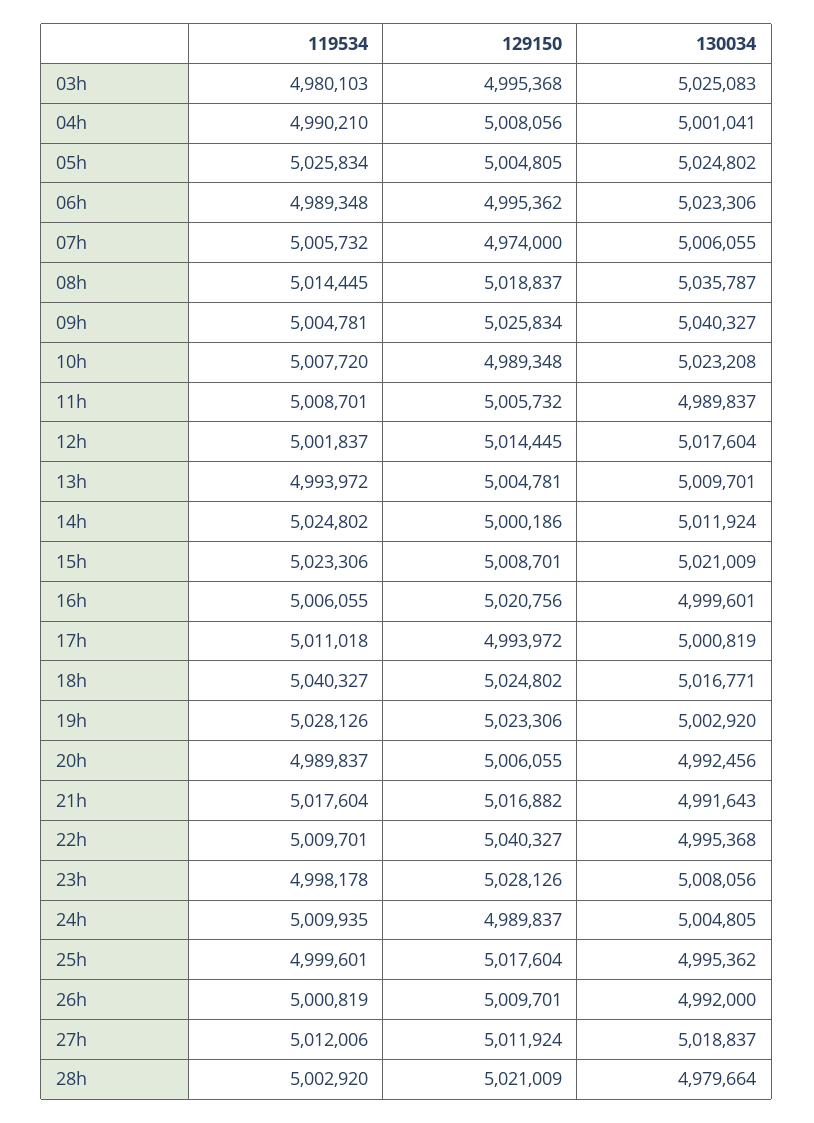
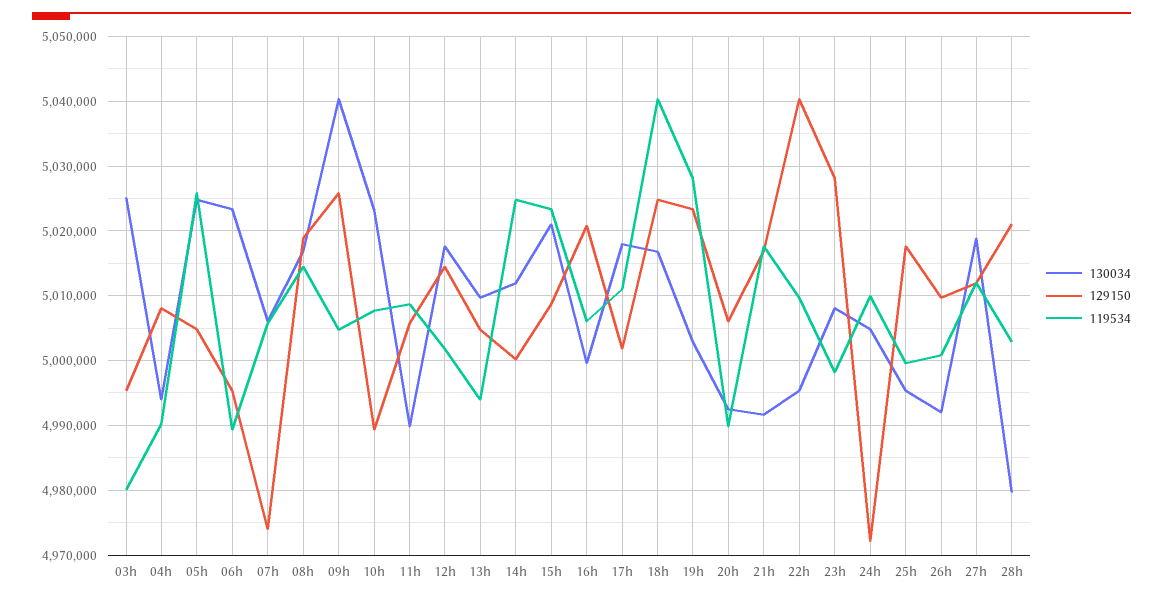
  {
    "119534": {
      "03h": 4980103,
      "04h": 4990210,
      "05h": 5025834,
      "06h": 4989348,
      "07h": 5005732,
      "08h": 5014445,
      "09h": 5004781,
      "10h": 5007720,
      "11h": 5008701,
      "12h": 5001837,
      "13h": 4993972,
      "14h": 5024802,
      "15h": 5023306,
      "16h": 5006055,
      "17h": 5011018,
      "18h": 5040327,
      "19h": 5028126,
      "20h": 4989837,
      "21h": 5017604,
      "22h": 5009701,
      "23h": 4998178,
      "24h": 5009935,
      "25h": 4999601,
      "26h": 5000819,
      "27h": 5012006,
      "28h": 5002920
    },
    "129150": {
      "03h": 4995368,
      "04h": 5008056,
      "05h": 5004805,
      "06h": 4995362,
      "07h": 4974000,
      "08h": 5018837,
      "09h": 5025834,
      "10h": 4989348,
      "11h": 5005732,
      "12h": 5014445,
      "13h": 5004781,
      "14h": 5000186,
      "15h": 5008701,
      "16h": 5020756,
-     "17h": 4993972,
+     "17h": 5002000,
      "18h": 5024802,
      "19h": 5023306,
      "20h": 5006055,
      "21h": 5016882,
      "22h": 5040327,
      "23h": 5028126,
-     "24h": 4989837,
+     "24h": 4972000,
      "25h": 5017604,
      "26h": 5009701,
      "27h": 5011924,
      "28h": 5021009
    },
    "130034": {
      "03h": 5025083,
-     "04h": 5001041,
+     "04h": 4994000,
      "05h": 5024802,
      "06h": 5023306,
      "07h": 5006055,
-     "08h": 5035787,
+     "08h": 5017000,
      "09h": 5040327,
      "10h": 5023208,
      "11h": 4989837,
      "12h": 5017604,
      "13h": 5009701,
      "14h": 5011924,
      "15h": 5021009,
      "16h": 4999601,
-     "17h": 5000819,
+     "17h": 5018000,
      "18h": 5016771,
      "19h": 5002920,
      "20h": 4992456,
      "21h": 4991643,
      "22h": 4995368,
      "23h": 5008056,
      "24h": 5004805,
      "25h": 4995362,
      "26h": 4992000,
      "27h": 5018837,
      "28h": 4979664
    }
  }

